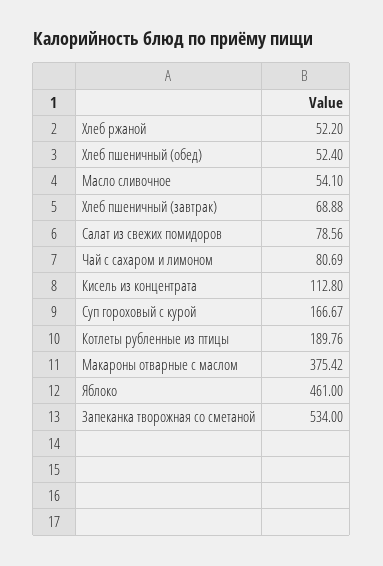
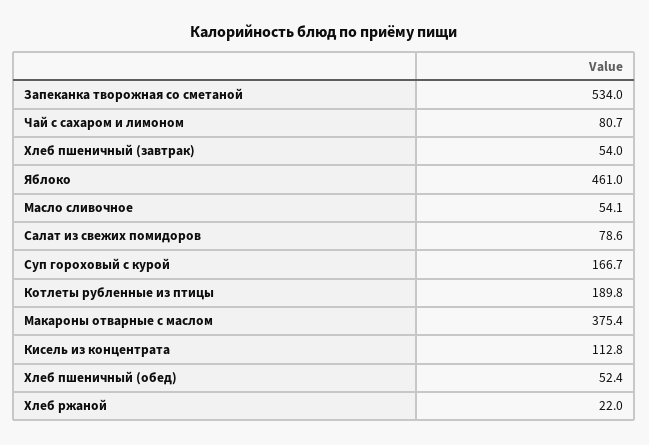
  {
-   "Хлеб ржаной": 52.2,
+   "Хлеб ржаной": 22,
    "Хлеб пшеничный (обед)": 52.4,
    "Масло сливочное": 54.1,
-   "Хлеб пшеничный (завтрак)": 68.88,
+   "Хлеб пшеничный (завтрак)": 54,
    "Салат из свежих помидоров": 78.56,
    "Чай с сахаром и лимоном": 80.69,
    "Кисель из концентрата": 112.8,
    "Суп гороховый с курой": 166.67,
    "Котлеты рубленные из птицы": 189.76,
    "Макароны отварные с маслом": 375.42,
    "Яблоко": 461,
    "Запеканка творожная со сметаной": 534
  }

